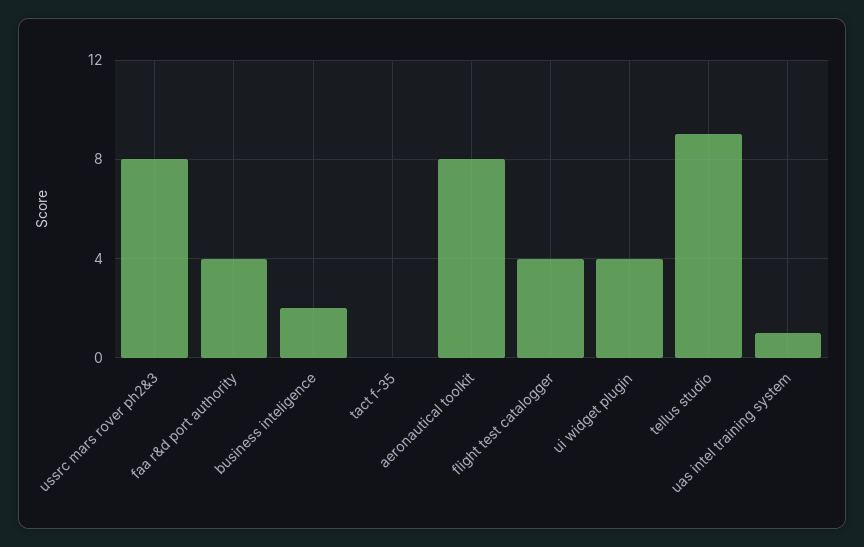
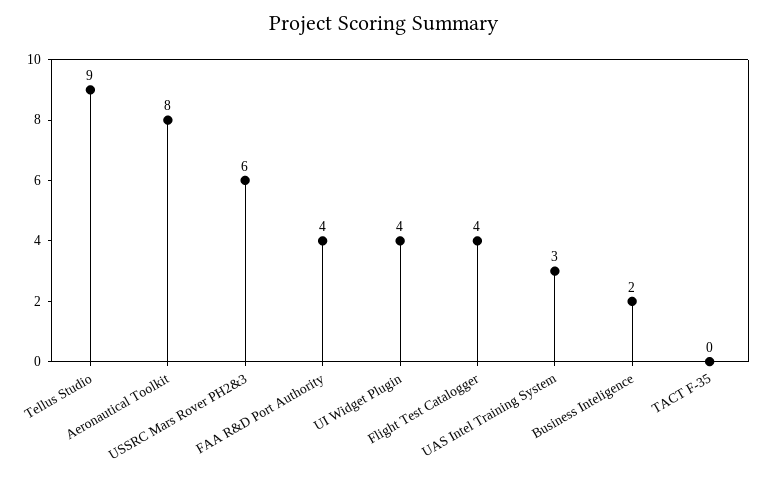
  {
-   "ussrc mars rover ph2&3": 8,
+   "ussrc mars rover ph2&3": 6,
    "faa r&d port authority": 4,
    "business inteligence": 2,
    "tact f-35": 0,
    "aeronautical toolkit": 8,
    "flight test catalogger": 4,
    "ui widget plugin": 4,
    "tellus studio": 9,
-   "uas intel training system": 1
+   "uas intel training system": 3
  }

